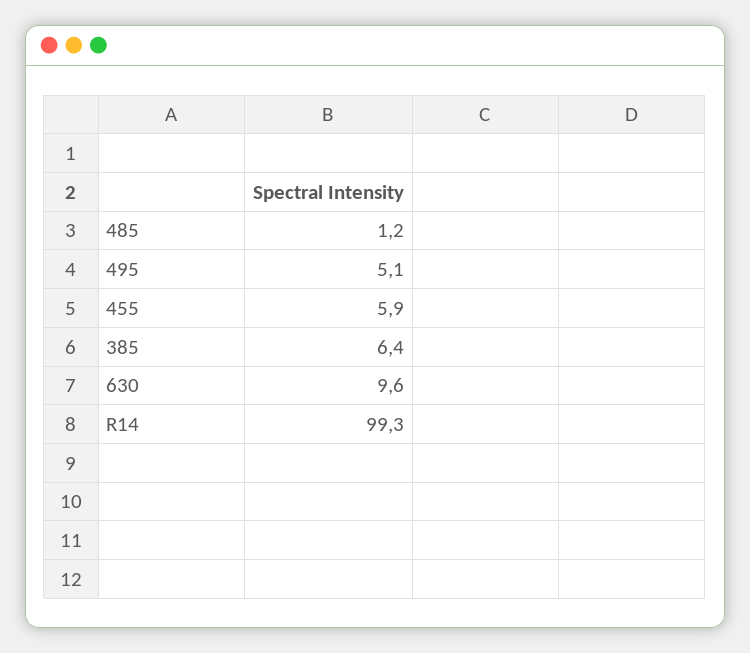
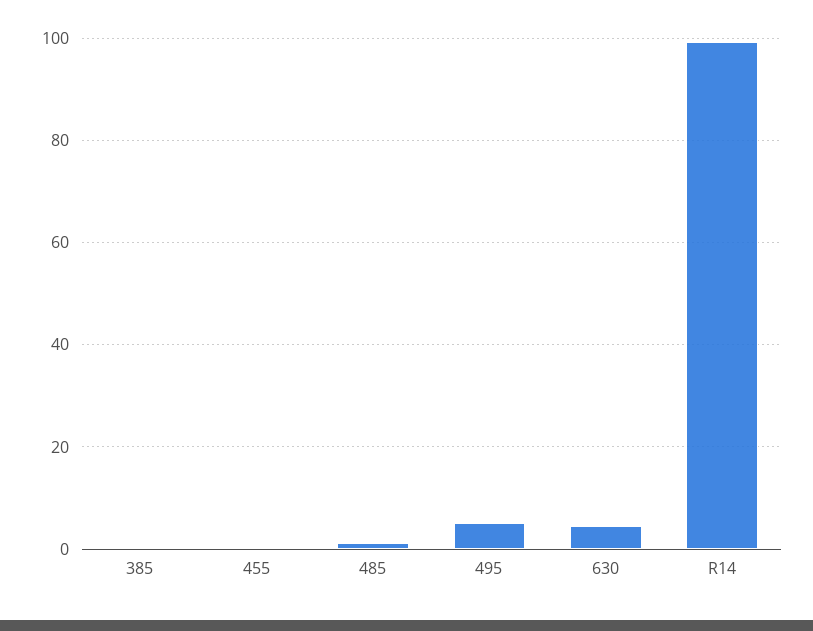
  {
    "485": 1.2,
    "495": 5.1,
-   "455": 5.9,
+   "455": 0,
-   "385": 6.4,
+   "385": 0,
-   "630": 9.6,
+   "630": 4,
    "R14": 99.3
  }

